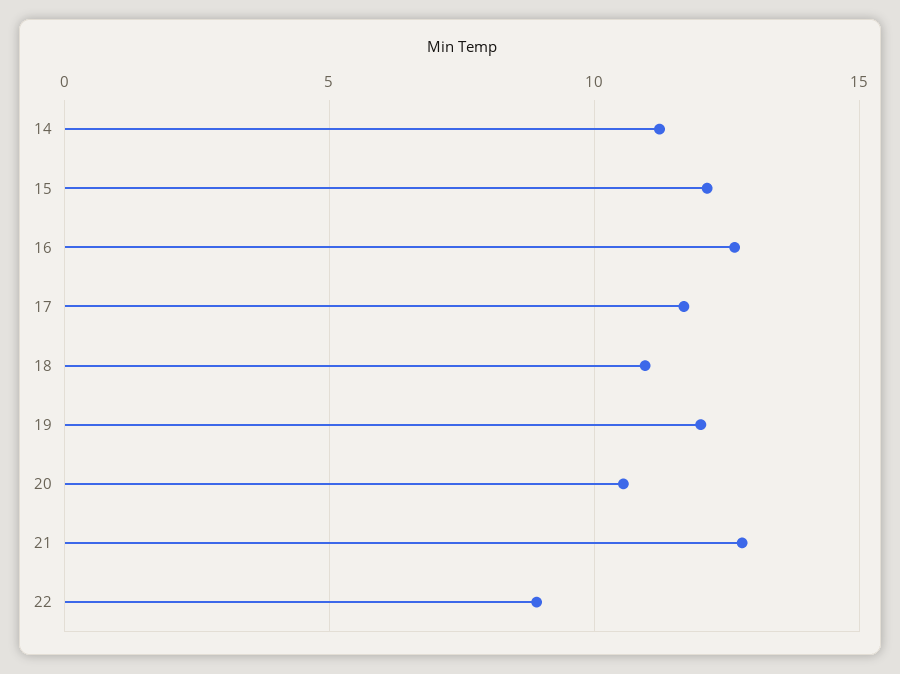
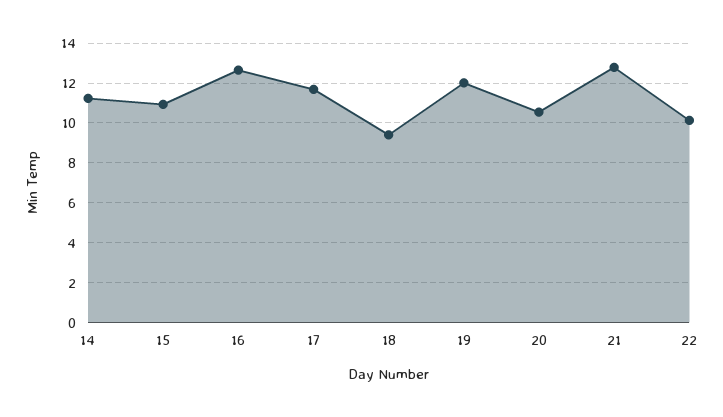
  {
    "14": 11,
-   "15": 12,
+   "15": 11,
    "16": 12.5,
    "17": 11.5,
-   "18": 11,
+   "18": 9.5,
    "19": 12,
    "20": 10.5,
    "21": 13,
-   "22": 9
+   "22": 10
  }

